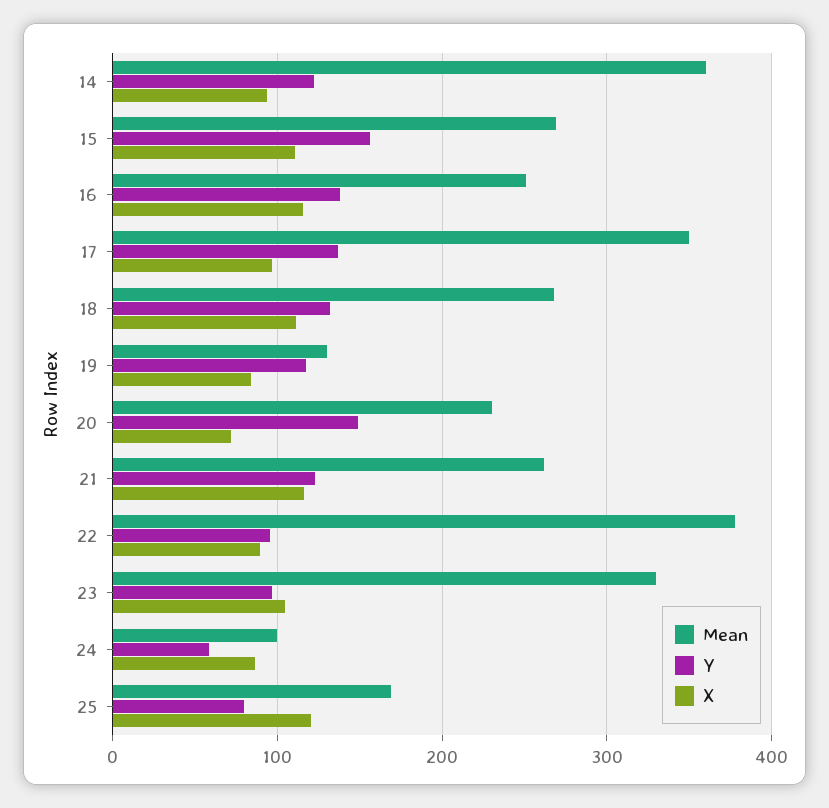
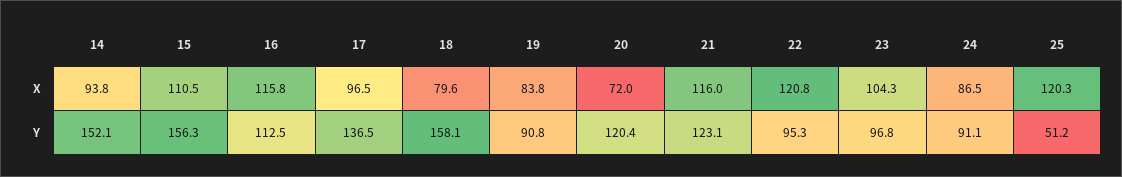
  {
-   "Mean": {
-     "14": 360,
-     "15": 270,
-     "16": 250,
-     "17": 350,
-     "18": 270,
-     "19": 130,
-     "20": 230,
-     "21": 260,
-     "22": 380,
-     "23": 330,
-     "24": 100,
-     "25": 170
-   },
    "Y": {
-     "14": 120,
+     "14": 152.1,
      "15": 156.3,
-     "16": 140,
+     "16": 112.5,
      "17": 136.5,
-     "18": 130,
+     "18": 158.1,
-     "19": 120,
+     "19": 90.8,
-     "20": 150,
+     "20": 120.4,
      "21": 123.1,
      "22": 95.3,
      "23": 96.8,
-     "24": 60,
+     "24": 91.1,
-     "25": 80
+     "25": 51.2
    },
    "X": {
      "14": 93.8,
      "15": 110.5,
      "16": 115.8,
      "17": 96.5,
-     "18": 110,
+     "18": 79.6,
      "19": 83.8,
      "20": 72,
      "21": 116,
-     "22": 90,
+     "22": 120.8,
      "23": 104.3,
      "24": 86.5,
      "25": 120.3
    }
  }

